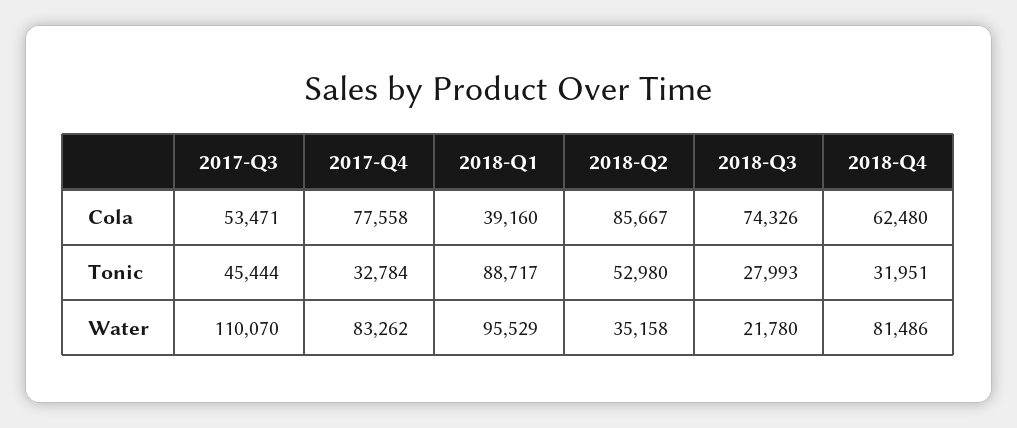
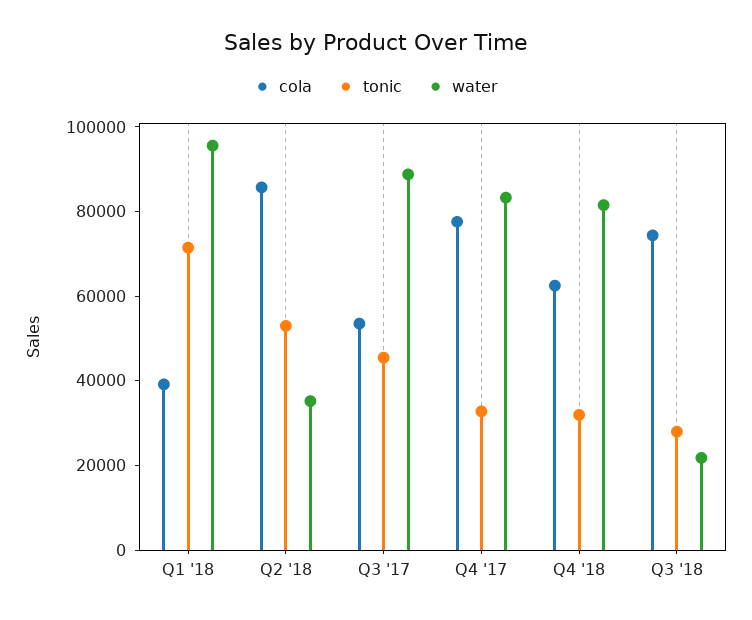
  {
    "Cola": {
      "2017-Q3": 53471,
      "2017-Q4": 77558,
      "2018-Q1": 39160,
      "2018-Q2": 85667,
      "2018-Q3": 74326,
      "2018-Q4": 62480
    },
    "Tonic": {
      "2017-Q3": 45444,
      "2017-Q4": 32784,
-     "2018-Q1": 88717,
+     "2018-Q1": 70000,
      "2018-Q2": 52980,
      "2018-Q3": 27993,
      "2018-Q4": 31951
    },
    "Water": {
-     "2017-Q3": 110070,
+     "2017-Q3": 90000,
      "2017-Q4": 83262,
      "2018-Q1": 95529,
      "2018-Q2": 35158,
      "2018-Q3": 21780,
      "2018-Q4": 81486
    }
  }

